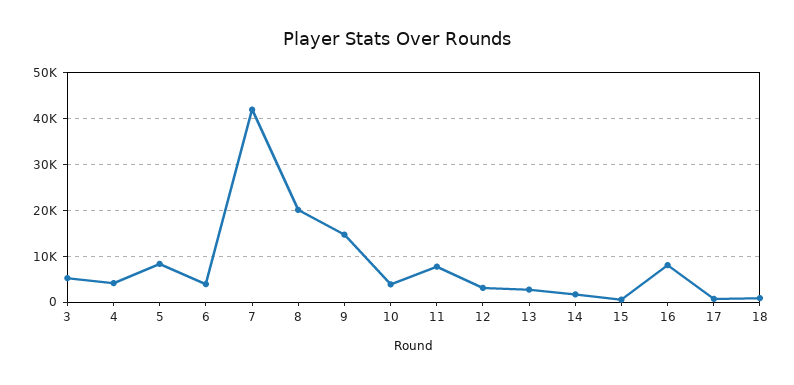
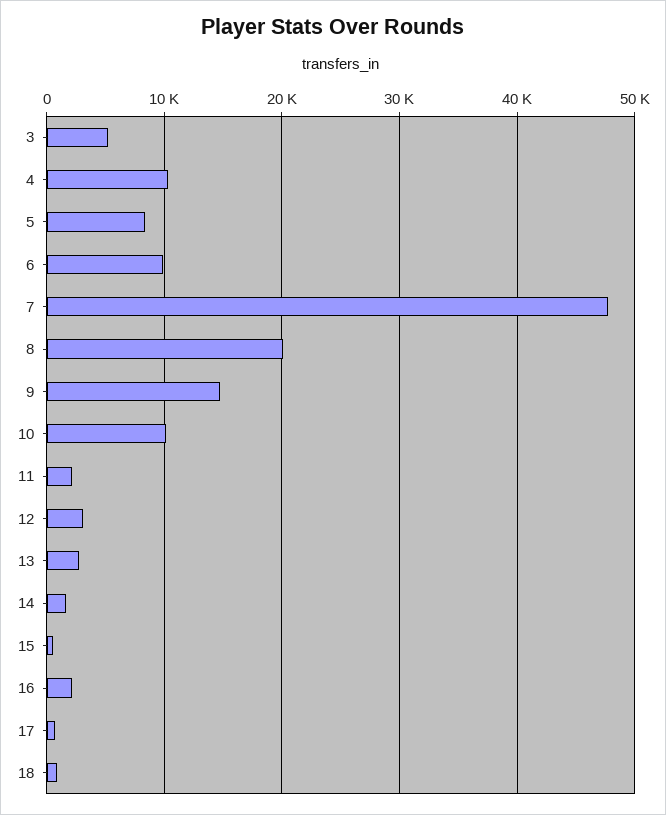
  {
    "3": 5000,
-   "4": 4000,
+   "4": 10000,
    "5": 8000,
-   "6": 4000,
+   "6": 10000,
-   "7": 42000,
+   "7": 48000,
    "8": 20000,
    "9": 15000,
-   "10": 4000,
+   "10": 10000,
-   "11": 8000,
+   "11": 2000,
    "12": 3000,
    "13": 3000,
    "14": 2000,
    "15": 1000,
-   "16": 8000,
+   "16": 2000,
    "17": 1000,
    "18": 1000
  }

